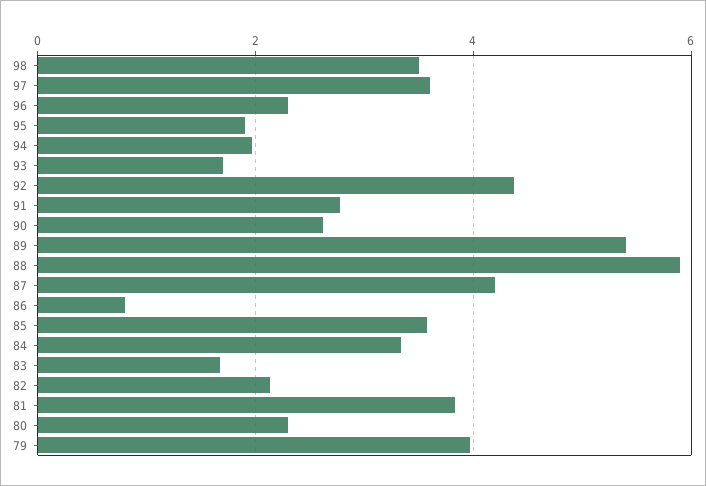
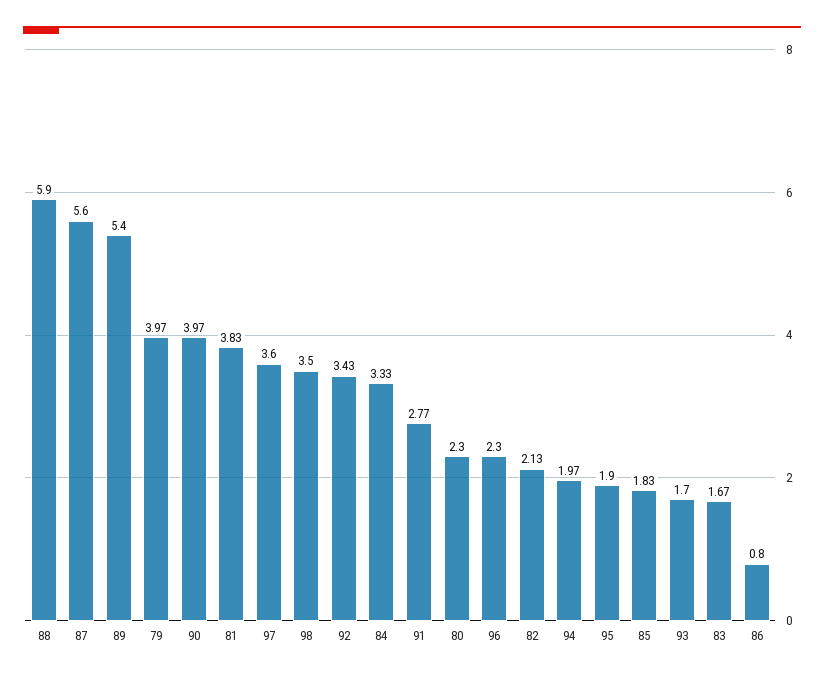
  {
    "98": 3.5,
    "97": 3.6,
    "96": 2.3,
    "95": 1.9,
    "94": 1.97,
    "93": 1.7,
-   "92": 4.4,
+   "92": 3.43,
    "91": 2.77,
-   "90": 2.6,
+   "90": 3.97,
    "89": 5.4,
    "88": 5.9,
-   "87": 4.2,
+   "87": 5.6,
    "86": 0.8,
-   "85": 3.6,
+   "85": 1.83,
    "84": 3.33,
    "83": 1.67,
    "82": 2.13,
    "81": 3.83,
    "80": 2.3,
    "79": 3.97
  }

